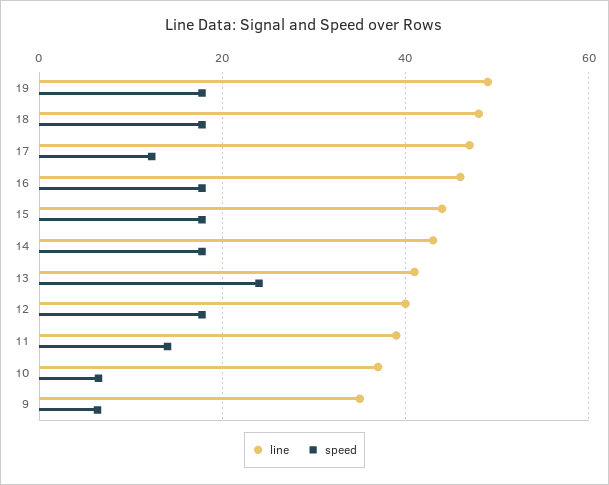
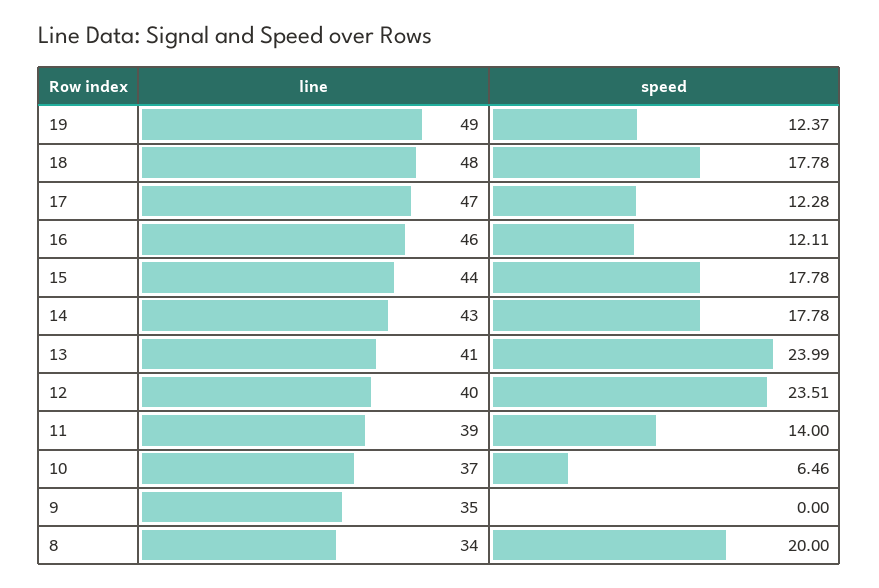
  {
    "line": {
      "19": 49,
      "18": 48,
      "17": 47,
      "16": 46,
      "15": 44,
      "14": 43,
      "13": 41,
      "12": 40,
      "11": 39,
      "10": 37,
-     "9": 35
+     "9": 35,
+     "8": 34
    },
    "speed": {
-     "19": 18,
+     "19": 12.37,
      "18": 17.78,
      "17": 12.28,
-     "16": 18,
+     "16": 12.11,
      "15": 17.78,
      "14": 17.78,
      "13": 23.99,
-     "12": 18,
+     "12": 23.51,
      "11": 14,
      "10": 6.46,
-     "9": 6
+     "9": 0,
+     "8": 20
    }
  }

